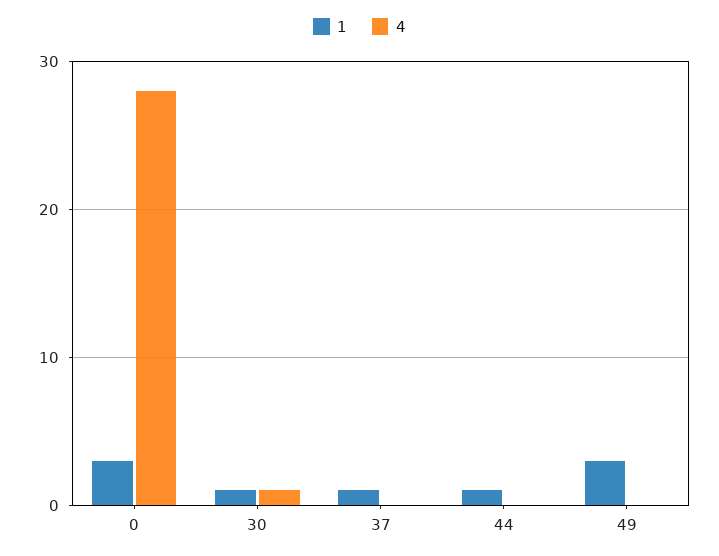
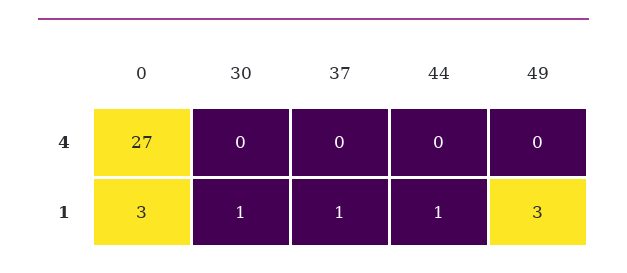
  {
    "1": {
      "0": 3,
      "30": 1,
      "37": 1,
      "44": 1,
      "49": 3
    },
    "4": {
-     "0": 28,
+     "0": 27,
-     "30": 1,
+     "30": 0,
      "37": 0,
      "44": 0,
      "49": 0
    }
  }

